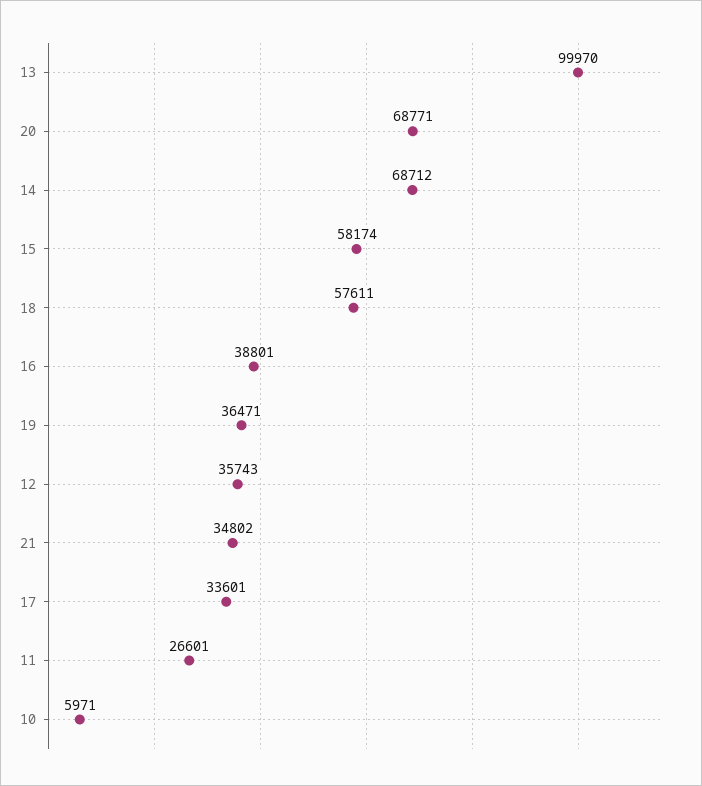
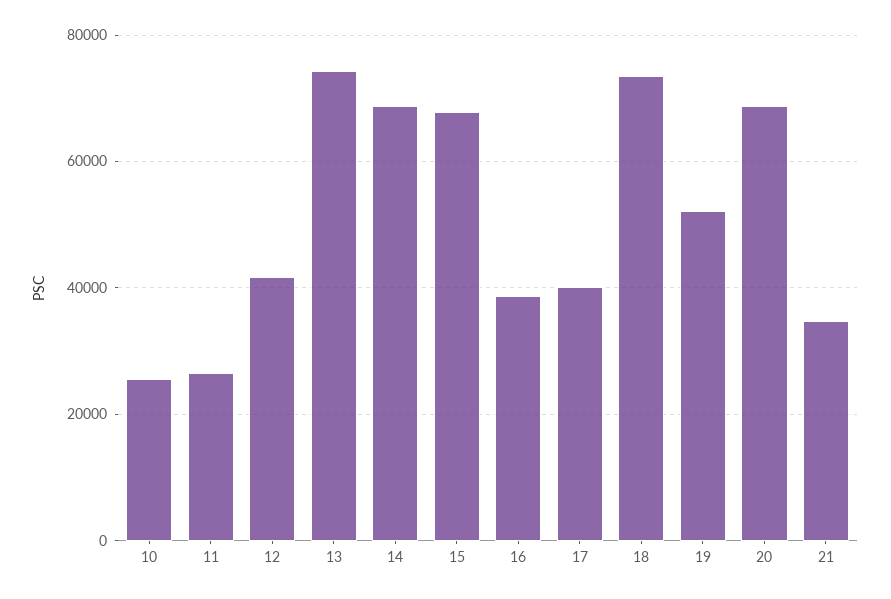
  {
-   "13": 99970,
+   "13": 74000,
    "20": 68771,
    "14": 68712,
-   "15": 58174,
+   "15": 68000,
-   "18": 57611,
+   "18": 74000,
    "16": 38801,
-   "19": 36471,
+   "19": 52000,
-   "12": 35743,
+   "12": 42000,
    "21": 34802,
-   "17": 33601,
+   "17": 40000,
    "11": 26601,
-   "10": 5971
+   "10": 26000
  }

